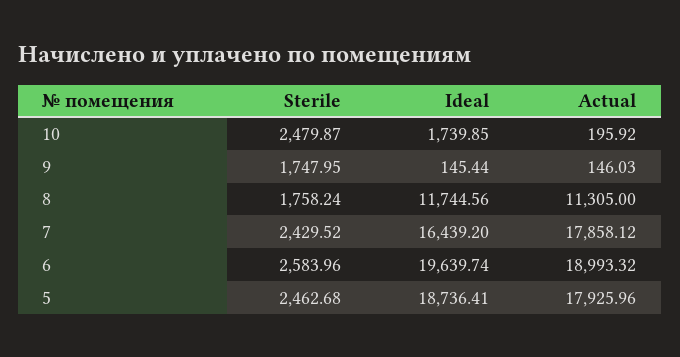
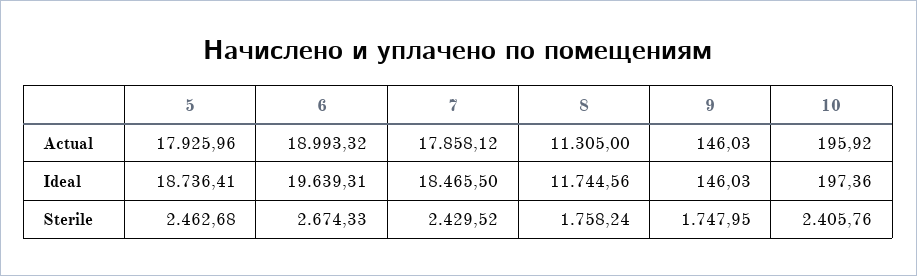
  {
    "Sterile": {
-     "10": 2479.87,
+     "10": 2405.76,
      "9": 1747.95,
      "8": 1758.24,
      "7": 2429.52,
-     "6": 2583.96,
+     "6": 2674.33,
      "5": 2462.68
    },
    "Ideal": {
-     "10": 1739.85,
+     "10": 197.36,
-     "9": 145.44,
+     "9": 146.03,
      "8": 11744.56,
-     "7": 16439.2,
+     "7": 18465.5,
-     "6": 19639.74,
+     "6": 19639.31,
      "5": 18736.41
    },
    "Actual": {
      "10": 195.92,
      "9": 146.03,
      "8": 11305,
      "7": 17858.12,
      "6": 18993.32,
      "5": 17925.96
    }
  }

